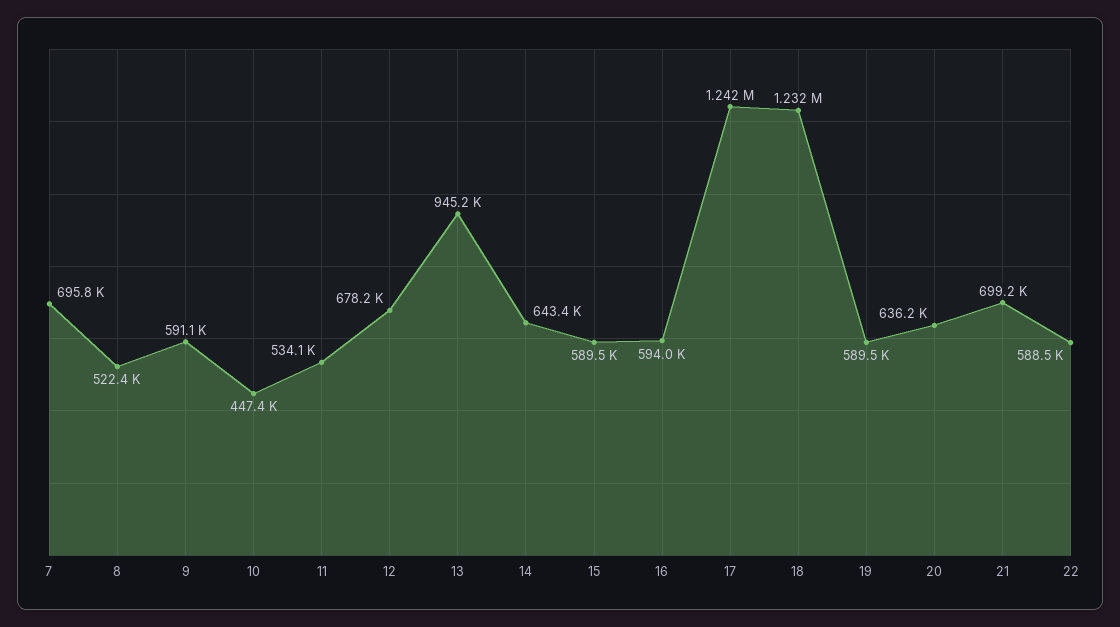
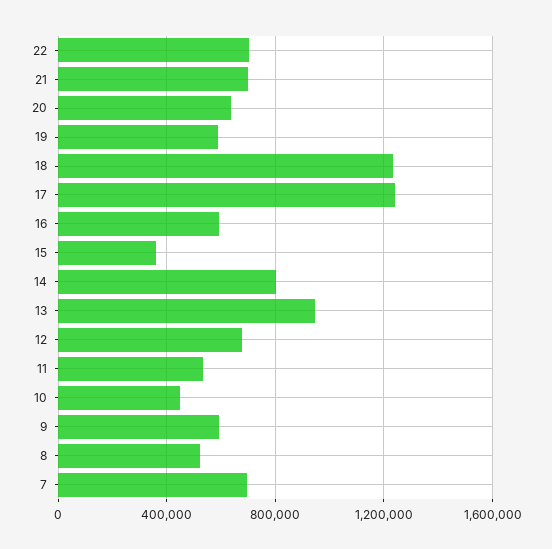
  {
    "7": 695800,
    "8": 522400,
    "9": 591100,
    "10": 447400,
    "11": 534100,
    "12": 678200,
    "13": 945200,
-   "14": 643400,
+   "14": 800000,
-   "15": 589500,
+   "15": 350000,
    "16": 594000,
    "17": 1242000,
    "18": 1232000,
    "19": 589500,
    "20": 636200,
    "21": 699200,
-   "22": 588500
+   "22": 700000
  }

